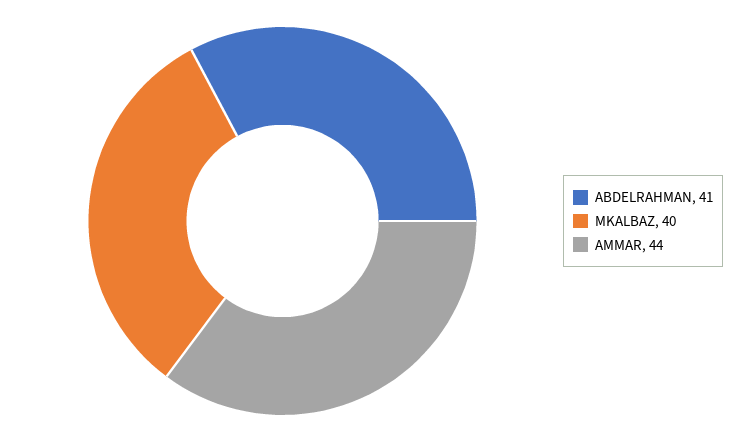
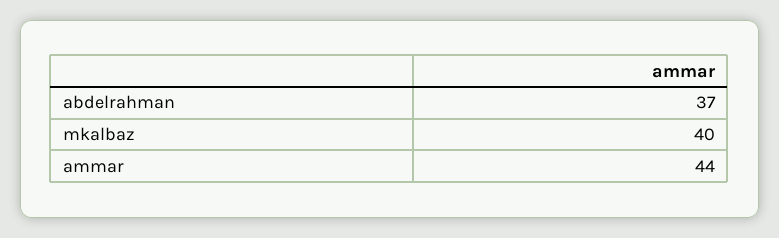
  {
-   "ABDELRAHMAN": 41,
+   "ABDELRAHMAN": 37,
    "MKALBAZ": 40,
    "AMMAR": 44
  }

